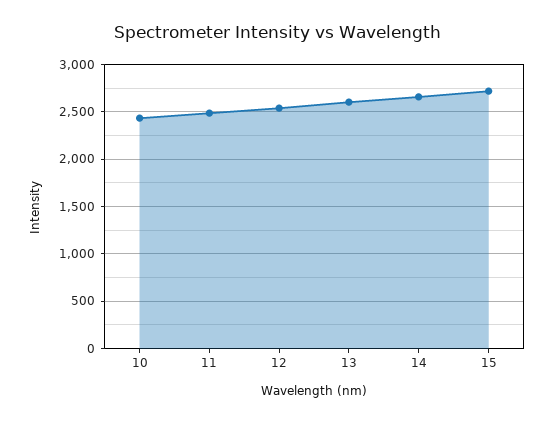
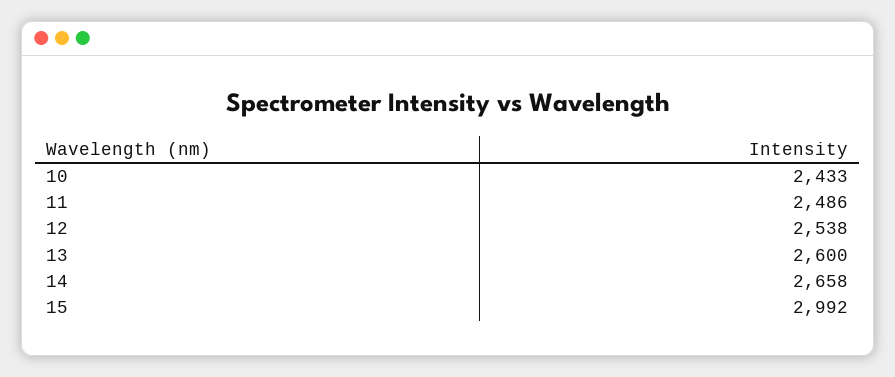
  {
    "10": 2433,
    "11": 2486,
    "12": 2538,
    "13": 2600,
    "14": 2658,
-   "15": 2700
+   "15": 2992
  }

